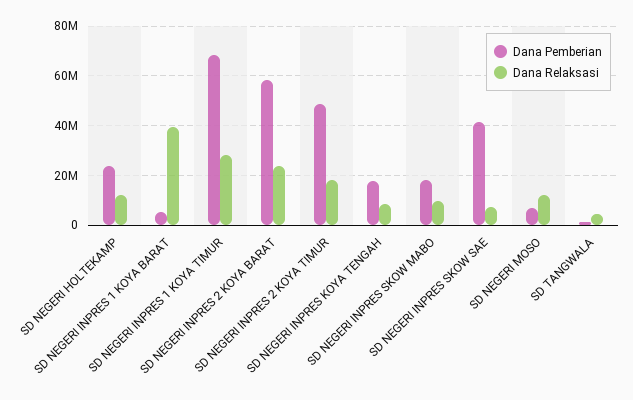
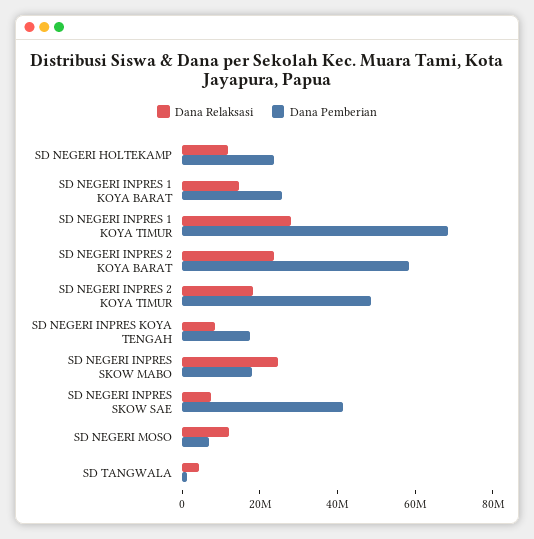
  {
    "Dana Pemberian": {
      "SD NEGERI HOLTEKAMP": 22500000,
-     "SD NEGERI INPRES 1 KOYA BARAT": 5000000,
+     "SD NEGERI INPRES 1 KOYA BARAT": 25000000,
      "SD NEGERI INPRES 1 KOYA TIMUR": 67500000,
      "SD NEGERI INPRES 2 KOYA BARAT": 57500000,
      "SD NEGERI INPRES 2 KOYA TIMUR": 47500000,
      "SD NEGERI INPRES KOYA TENGAH": 17500000,
      "SD NEGERI INPRES SKOW MABO": 17500000,
      "SD NEGERI INPRES SKOW SAE": 42500000,
      "SD NEGERI MOSO": 7500000,
      "SD TANGWALA": 0
    },
    "Dana Relaksasi": {
      "SD NEGERI HOLTEKAMP": 12500000,
-     "SD NEGERI INPRES 1 KOYA BARAT": 40000000,
+     "SD NEGERI INPRES 1 KOYA BARAT": 15000000,
      "SD NEGERI INPRES 1 KOYA TIMUR": 27500000,
      "SD NEGERI INPRES 2 KOYA BARAT": 22500000,
      "SD NEGERI INPRES 2 KOYA TIMUR": 17500000,
      "SD NEGERI INPRES KOYA TENGAH": 7500000,
-     "SD NEGERI INPRES SKOW MABO": 10000000,
+     "SD NEGERI INPRES SKOW MABO": 25000000,
      "SD NEGERI INPRES SKOW SAE": 7500000,
      "SD NEGERI MOSO": 12500000,
      "SD TANGWALA": 5000000
    }
  }

